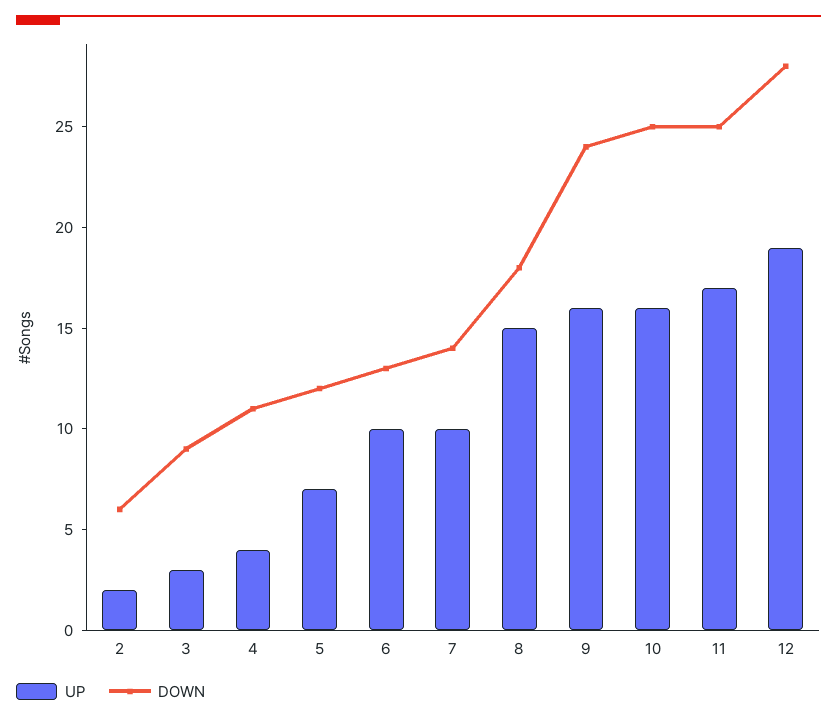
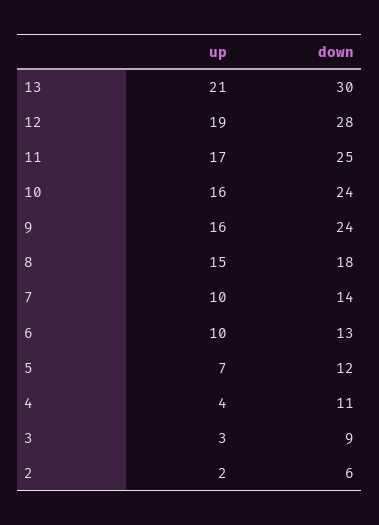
  {
    "UP": {
      "2": 2,
      "3": 3,
      "4": 4,
      "5": 7,
      "6": 10,
      "7": 10,
      "8": 15,
      "9": 16,
      "10": 16,
      "11": 17,
-     "12": 19
+     "12": 19,
+     "13": 21
    },
    "DOWN": {
      "2": 6,
      "3": 9,
      "4": 11,
      "5": 12,
      "6": 13,
      "7": 14,
      "8": 18,
      "9": 24,
-     "10": 25,
+     "10": 24,
      "11": 25,
-     "12": 28
+     "12": 28,
+     "13": 30
    }
  }

